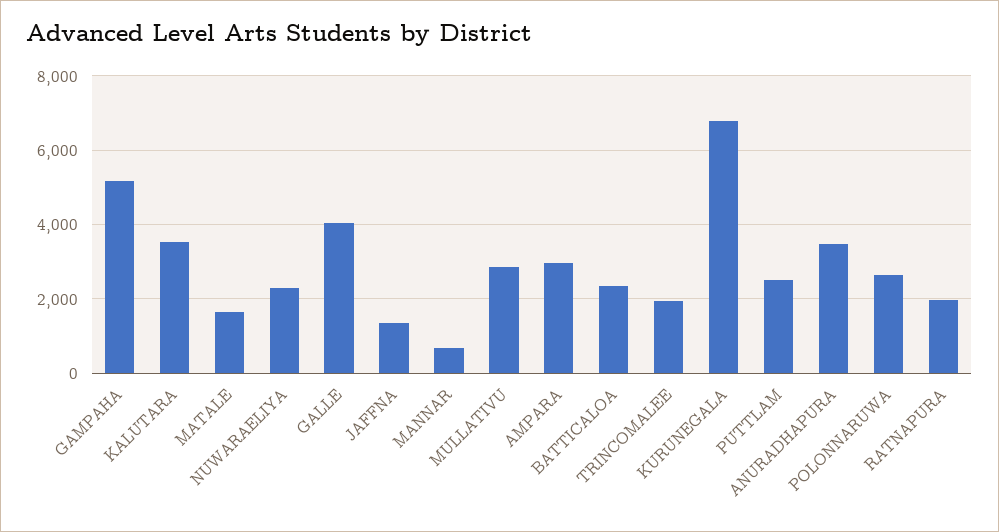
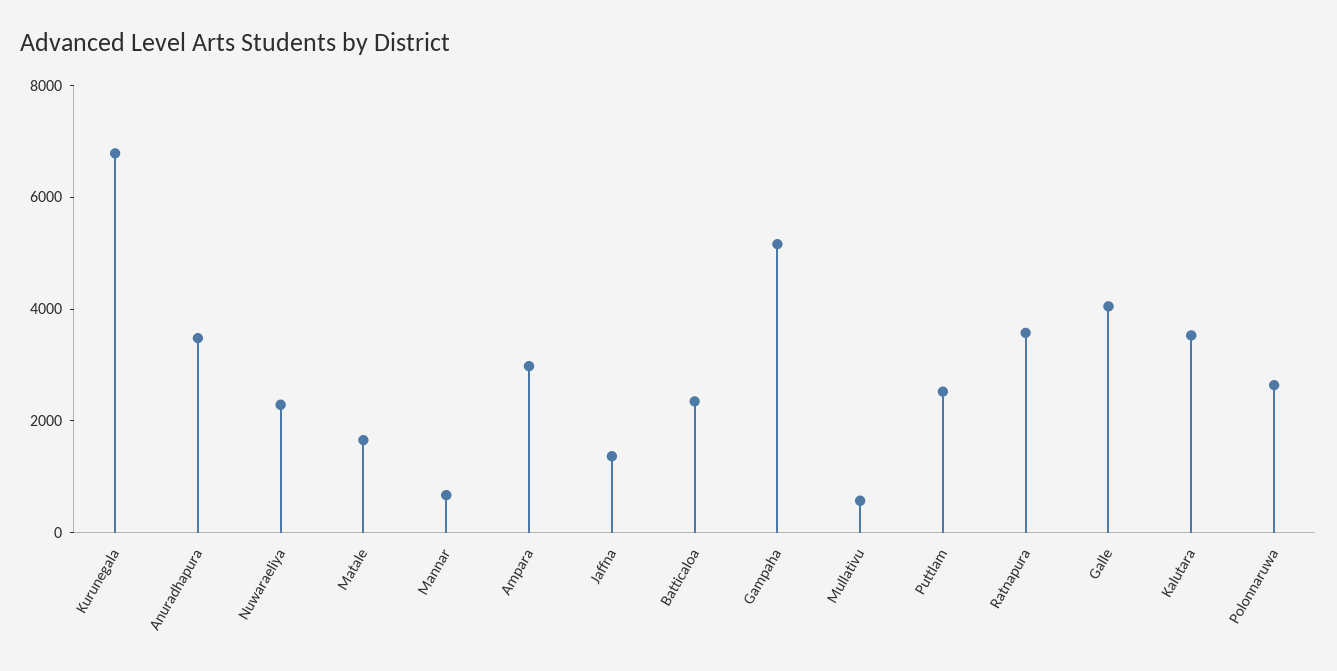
  {
    "GAMPAHA": 5200,
    "KALUTARA": 3600,
    "MATALE": 1600,
    "NUWARAELIYA": 2200,
    "GALLE": 4000,
    "JAFFNA": 1400,
    "MANNAR": 600,
-   "MULLATIVU": 2800,
+   "MULLATIVU": 500,
    "AMPARA": 3000,
    "BATTICALOA": 2400,
-   "TRINCOMALEE": 2000,
    "KURUNEGALA": 6800,
    "PUTTLAM": 2600,
    "ANURADHAPURA": 3400,
    "POLONNARUWA": 2600,
-   "RATNAPURA": 2000
+   "RATNAPURA": 3500
  }

